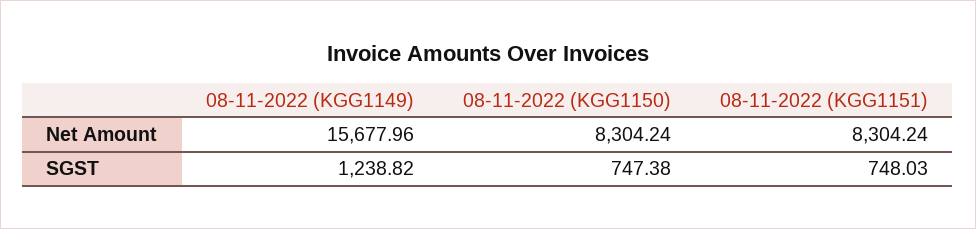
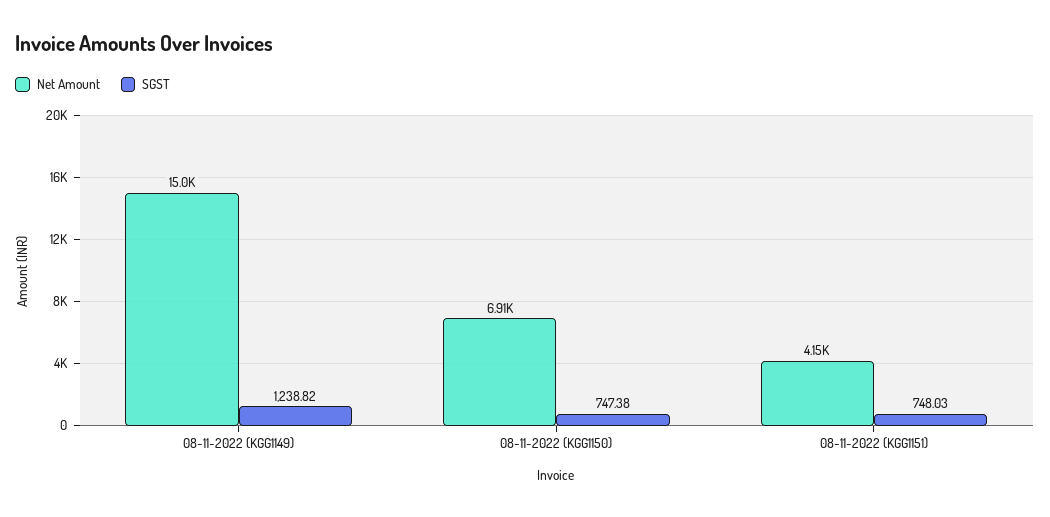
  {
    "Net Amount": {
-     "08-11-2022 (KGG1149)": 15677.96,
+     "08-11-2022 (KGG1149)": 15000,
-     "08-11-2022 (KGG1150)": 8304.24,
+     "08-11-2022 (KGG1150)": 6910,
-     "08-11-2022 (KGG1151)": 8304.24
+     "08-11-2022 (KGG1151)": 4150
    },
    "SGST": {
      "08-11-2022 (KGG1149)": 1238.82,
      "08-11-2022 (KGG1150)": 747.38,
      "08-11-2022 (KGG1151)": 748.03
    }
  }

